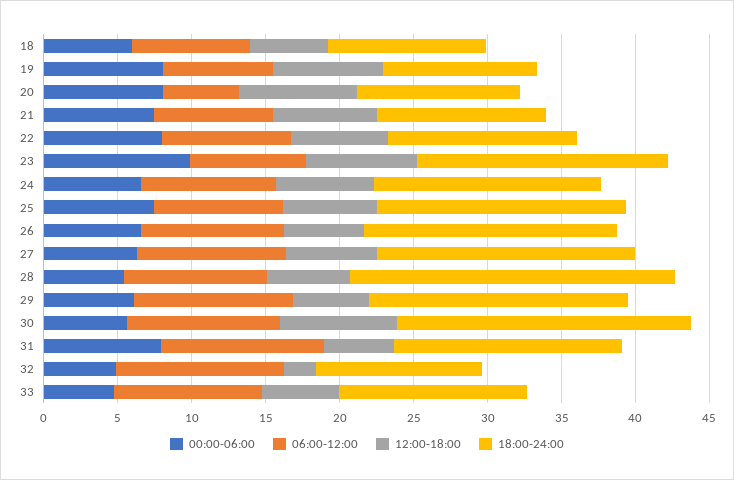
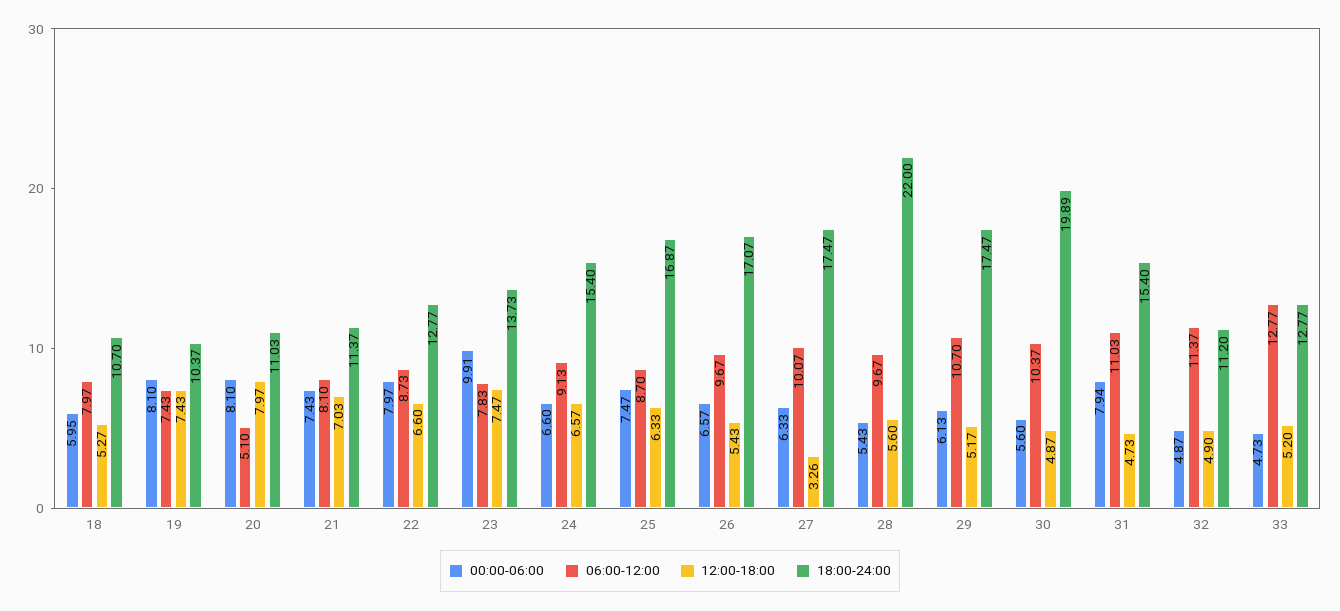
  {
    "00:00-06:00": {
      "18": 5.95,
      "19": 8.1,
      "20": 8.1,
      "21": 7.43,
      "22": 7.97,
      "23": 9.91,
      "24": 6.6,
      "25": 7.47,
      "26": 6.57,
      "27": 6.33,
      "28": 5.43,
      "29": 6.13,
      "30": 5.6,
      "31": 7.94,
      "32": 4.87,
      "33": 4.73
    },
    "06:00-12:00": {
      "18": 7.97,
      "19": 7.43,
      "20": 5.1,
      "21": 8.1,
      "22": 8.73,
      "23": 7.83,
      "24": 9.13,
      "25": 8.7,
      "26": 9.67,
      "27": 10.07,
      "28": 9.67,
      "29": 10.7,
      "30": 10.37,
      "31": 11.03,
      "32": 11.37,
-     "33": 10
+     "33": 12.77
    },
    "12:00-18:00": {
      "18": 5.27,
      "19": 7.43,
      "20": 7.97,
      "21": 7.03,
      "22": 6.6,
      "23": 7.47,
      "24": 6.57,
      "25": 6.33,
      "26": 5.43,
-     "27": 6,
+     "27": 3.26,
      "28": 5.6,
      "29": 5.17,
-     "30": 8,
+     "30": 4.87,
      "31": 4.73,
-     "32": 2,
+     "32": 4.9,
      "33": 5.2
    },
    "18:00-24:00": {
      "18": 10.7,
      "19": 10.37,
      "20": 11.03,
      "21": 11.37,
      "22": 12.77,
-     "23": 17,
+     "23": 13.73,
      "24": 15.4,
      "25": 16.87,
      "26": 17.07,
      "27": 17.47,
      "28": 22,
      "29": 17.47,
      "30": 19.89,
      "31": 15.4,
      "32": 11.2,
      "33": 12.77
    }
  }

